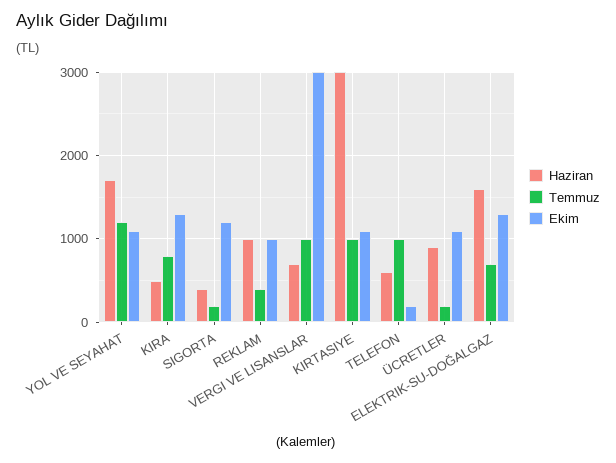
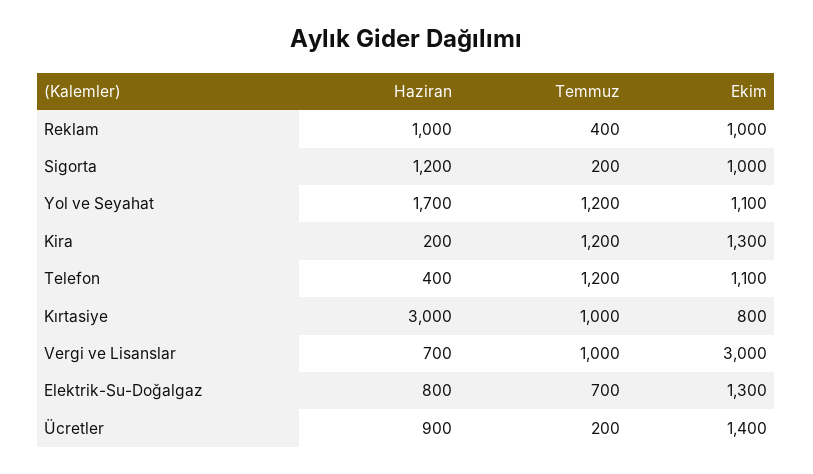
  {
    "Haziran": {
      "YOL VE SEYAHAT": 1700,
-     "KIRA": 500,
+     "KIRA": 200,
-     "SIGORTA": 400,
+     "SIGORTA": 1200,
      "REKLAM": 1000,
      "VERGI VE LISANSLAR": 700,
      "KIRTASIYE": 3000,
-     "TELEFON": 600,
+     "TELEFON": 400,
      "ÜCRETLER": 900,
-     "ELEKTRIK-SU-DOĞALGAZ": 1600
+     "ELEKTRIK-SU-DOĞALGAZ": 800
    },
    "Temmuz": {
      "YOL VE SEYAHAT": 1200,
-     "KIRA": 800,
+     "KIRA": 1200,
      "SIGORTA": 200,
      "REKLAM": 400,
      "VERGI VE LISANSLAR": 1000,
      "KIRTASIYE": 1000,
-     "TELEFON": 1000,
+     "TELEFON": 1200,
      "ÜCRETLER": 200,
      "ELEKTRIK-SU-DOĞALGAZ": 700
    },
    "Ekim": {
      "YOL VE SEYAHAT": 1100,
      "KIRA": 1300,
-     "SIGORTA": 1200,
+     "SIGORTA": 1000,
      "REKLAM": 1000,
      "VERGI VE LISANSLAR": 3000,
-     "KIRTASIYE": 1100,
+     "KIRTASIYE": 800,
-     "TELEFON": 200,
+     "TELEFON": 1100,
-     "ÜCRETLER": 1100,
+     "ÜCRETLER": 1400,
      "ELEKTRIK-SU-DOĞALGAZ": 1300
    }
  }

